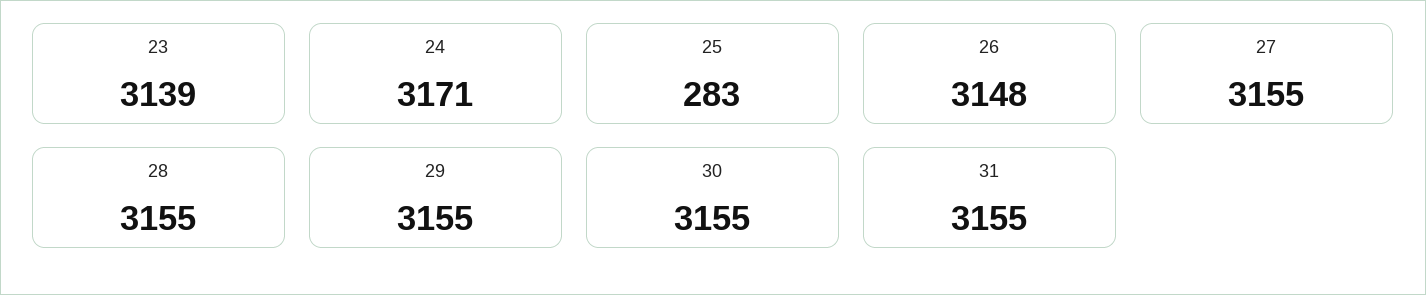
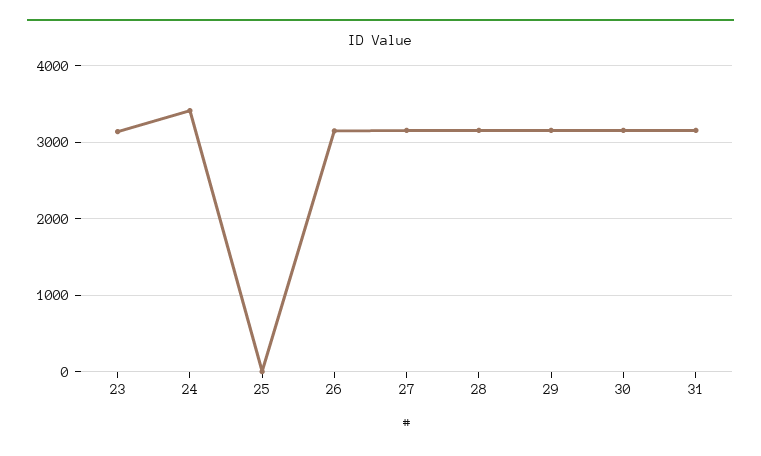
  {
    "23": 3139,
-   "24": 3171,
+   "24": 3400,
-   "25": 283,
+   "25": 0,
    "26": 3148,
    "27": 3155,
    "28": 3155,
    "29": 3155,
    "30": 3155,
    "31": 3155
  }

